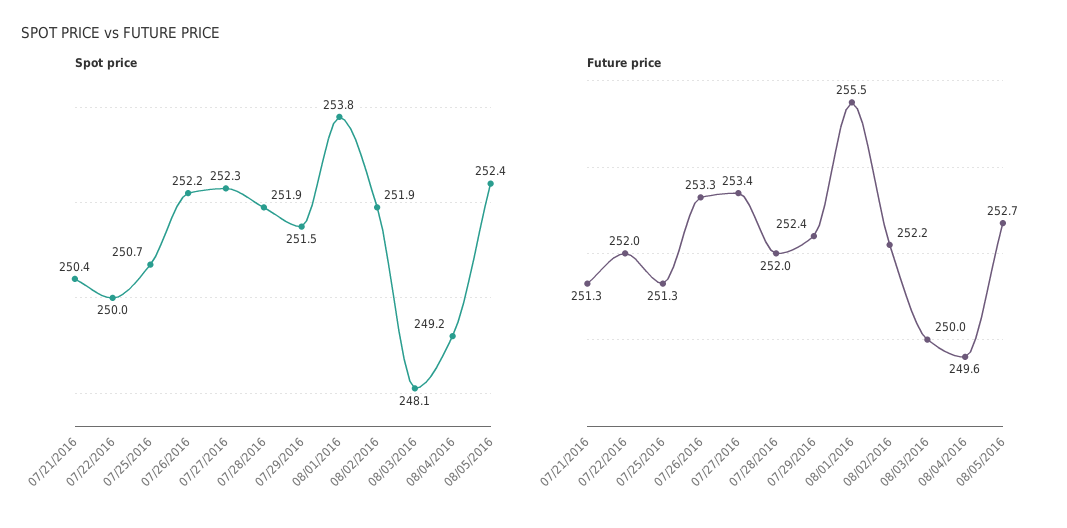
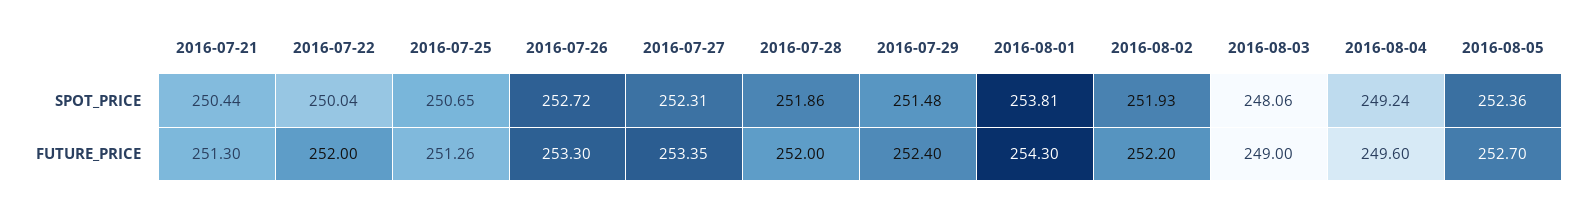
  {
    "Spot price": {
      "07/21/2016": 250.44,
      "07/22/2016": 250.04,
      "07/25/2016": 250.65,
-     "07/26/2016": 252.2,
+     "07/26/2016": 252.72,
      "07/27/2016": 252.31,
      "07/28/2016": 251.86,
      "07/29/2016": 251.48,
      "08/01/2016": 253.81,
      "08/02/2016": 251.93,
      "08/03/2016": 248.06,
      "08/04/2016": 249.24,
      "08/05/2016": 252.36
    },
    "Future price": {
      "07/21/2016": 251.3,
      "07/22/2016": 252,
      "07/25/2016": 251.26,
      "07/26/2016": 253.3,
      "07/27/2016": 253.35,
      "07/28/2016": 252,
      "07/29/2016": 252.4,
-     "08/01/2016": 255.5,
+     "08/01/2016": 254.3,
      "08/02/2016": 252.2,
-     "08/03/2016": 250,
+     "08/03/2016": 249,
      "08/04/2016": 249.6,
      "08/05/2016": 252.7
    }
  }

